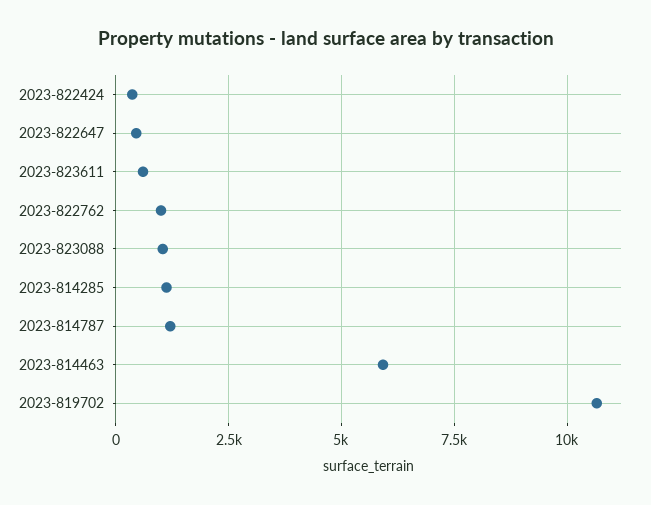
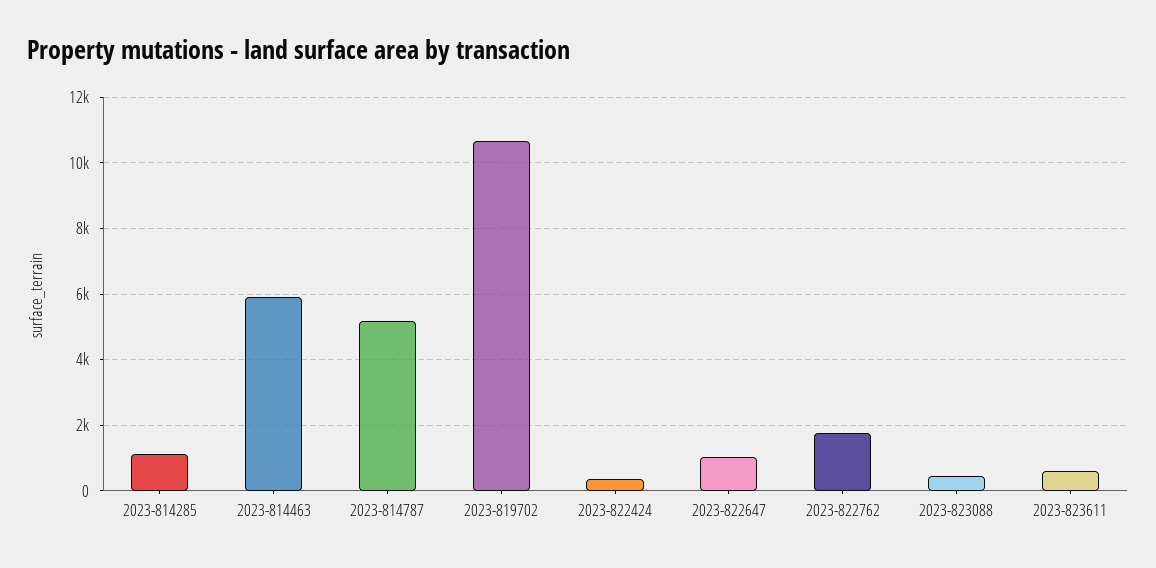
  {
    "2023-822424": 400,
-   "2023-822647": 500,
+   "2023-822647": 1000,
    "2023-823611": 600,
-   "2023-822762": 1000,
+   "2023-822762": 1800,
-   "2023-823088": 1000,
+   "2023-823088": 400,
    "2023-814285": 1200,
-   "2023-814787": 1250,
+   "2023-814787": 5200,
    "2023-814463": 6000,
    "2023-819702": 10600
  }

